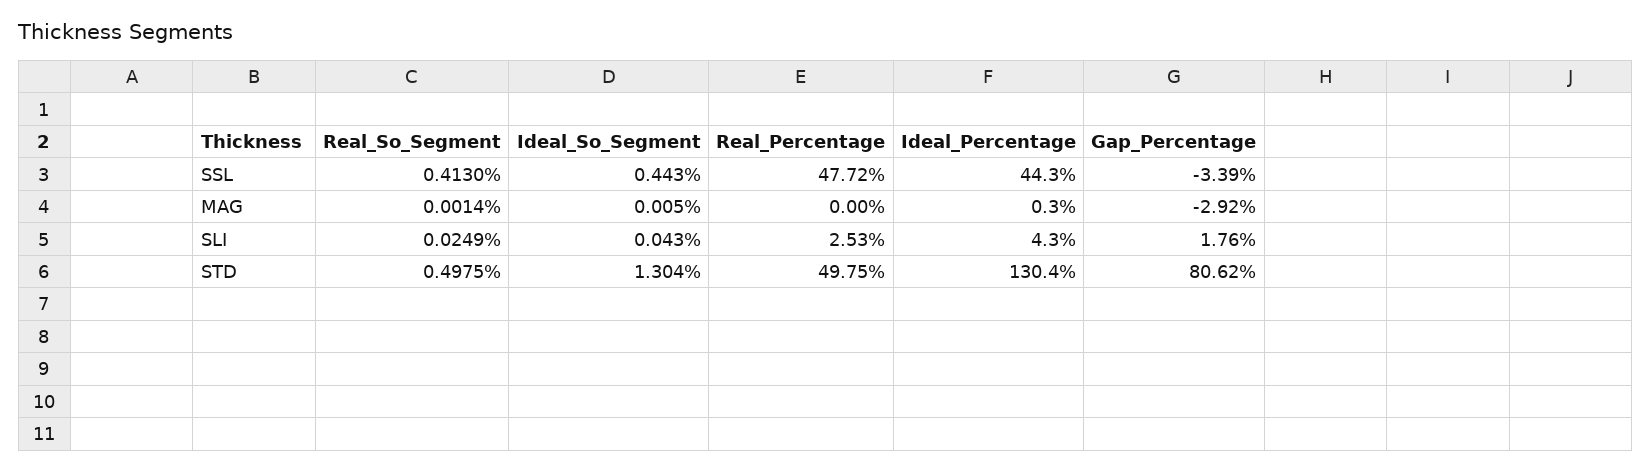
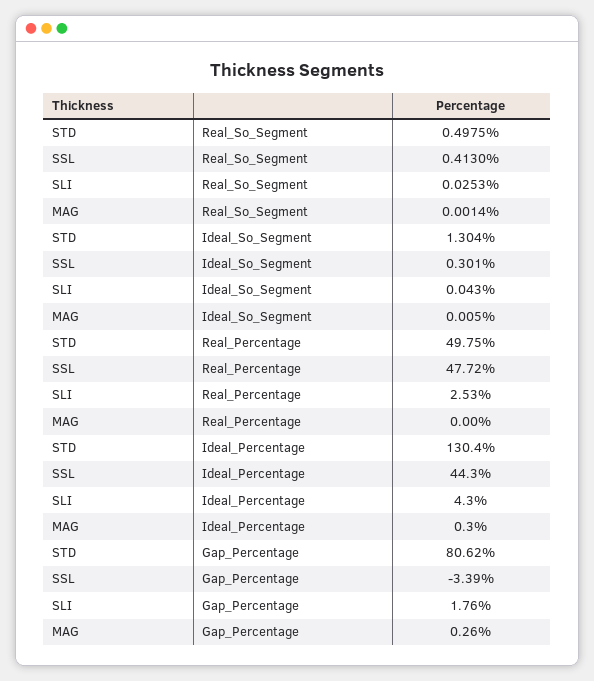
  {
    "Real_So_Segment": {
      "SSL": 0.413,
      "MAG": 0.0014,
-     "SLI": 0.0249,
+     "SLI": 0.0253,
      "STD": 0.4975
    },
    "Ideal_So_Segment": {
-     "SSL": 0.443,
+     "SSL": 0.301,
      "MAG": 0.005,
      "SLI": 0.043,
      "STD": 1.304
    },
    "Real_Percentage": {
      "SSL": 47.72,
      "MAG": 0,
      "SLI": 2.53,
      "STD": 49.75
    },
    "Ideal_Percentage": {
      "SSL": 44.3,
      "MAG": 0.3,
      "SLI": 4.3,
      "STD": 130.4
    },
    "Gap_Percentage": {
      "SSL": -3.39,
-     "MAG": -2.92,
+     "MAG": 0.26,
      "SLI": 1.76,
      "STD": 80.62
    }
  }

